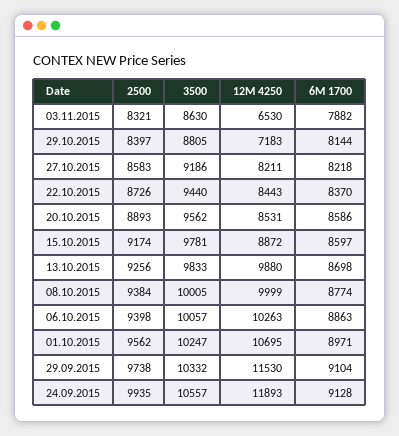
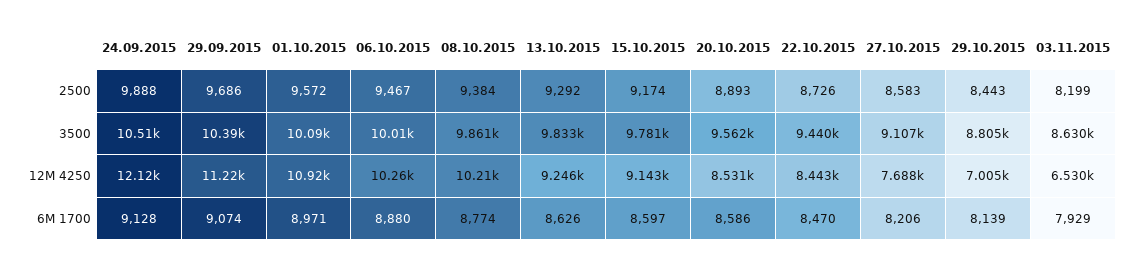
  {
    "2500": {
-     "03.11.2015": 8321,
+     "03.11.2015": 8199,
-     "29.10.2015": 8397,
+     "29.10.2015": 8443,
      "27.10.2015": 8583,
      "22.10.2015": 8726,
      "20.10.2015": 8893,
      "15.10.2015": 9174,
-     "13.10.2015": 9256,
+     "13.10.2015": 9292,
      "08.10.2015": 9384,
-     "06.10.2015": 9398,
+     "06.10.2015": 9467,
-     "01.10.2015": 9562,
+     "01.10.2015": 9572,
-     "29.09.2015": 9738,
+     "29.09.2015": 9686,
-     "24.09.2015": 9935
+     "24.09.2015": 9888
    },
    "3500": {
      "03.11.2015": 8630,
      "29.10.2015": 8805,
-     "27.10.2015": 9186,
+     "27.10.2015": 9107,
      "22.10.2015": 9440,
      "20.10.2015": 9562,
      "15.10.2015": 9781,
      "13.10.2015": 9833,
-     "08.10.2015": 10005,
+     "08.10.2015": 9861,
-     "06.10.2015": 10057,
+     "06.10.2015": 10010,
-     "01.10.2015": 10247,
+     "01.10.2015": 10090,
-     "29.09.2015": 10332,
+     "29.09.2015": 10390,
-     "24.09.2015": 10557
+     "24.09.2015": 10510
    },
    "12M 4250": {
      "03.11.2015": 6530,
-     "29.10.2015": 7183,
+     "29.10.2015": 7005,
-     "27.10.2015": 8211,
+     "27.10.2015": 7688,
      "22.10.2015": 8443,
      "20.10.2015": 8531,
-     "15.10.2015": 8872,
+     "15.10.2015": 9143,
-     "13.10.2015": 9880,
+     "13.10.2015": 9246,
-     "08.10.2015": 9999,
+     "08.10.2015": 10210,
      "06.10.2015": 10263,
-     "01.10.2015": 10695,
+     "01.10.2015": 10920,
-     "29.09.2015": 11530,
+     "29.09.2015": 11220,
-     "24.09.2015": 11893
+     "24.09.2015": 12120
    },
    "6M 1700": {
-     "03.11.2015": 7882,
+     "03.11.2015": 7929,
-     "29.10.2015": 8144,
+     "29.10.2015": 8139,
-     "27.10.2015": 8218,
+     "27.10.2015": 8206,
-     "22.10.2015": 8370,
+     "22.10.2015": 8470,
      "20.10.2015": 8586,
      "15.10.2015": 8597,
-     "13.10.2015": 8698,
+     "13.10.2015": 8626,
      "08.10.2015": 8774,
-     "06.10.2015": 8863,
+     "06.10.2015": 8880,
      "01.10.2015": 8971,
-     "29.09.2015": 9104,
+     "29.09.2015": 9074,
      "24.09.2015": 9128
    }
  }

